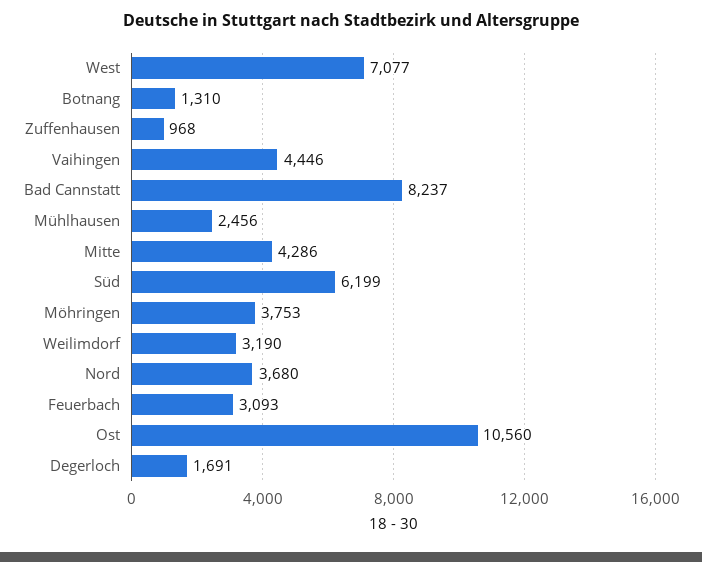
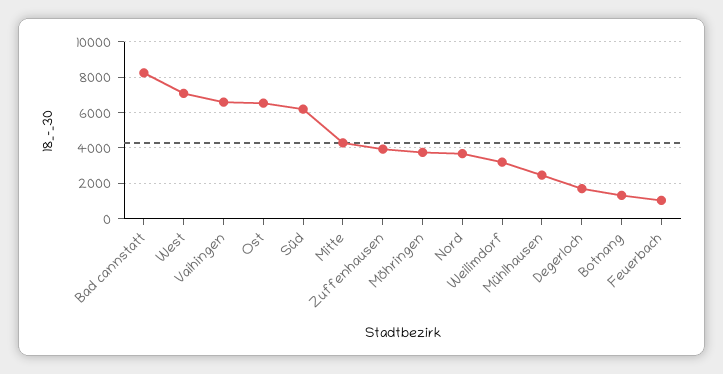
  {
    "West": 7077,
    "Botnang": 1310,
-   "Zuffenhausen": 968,
+   "Zuffenhausen": 4000,
-   "Vaihingen": 4446,
+   "Vaihingen": 6500,
    "Bad Cannstatt": 8237,
    "Mühlhausen": 2456,
    "Mitte": 4286,
    "Süd": 6199,
    "Möhringen": 3753,
    "Weilimdorf": 3190,
    "Nord": 3680,
-   "Feuerbach": 3093,
+   "Feuerbach": 1000,
-   "Ost": 10560,
+   "Ost": 6500,
    "Degerloch": 1691
  }

